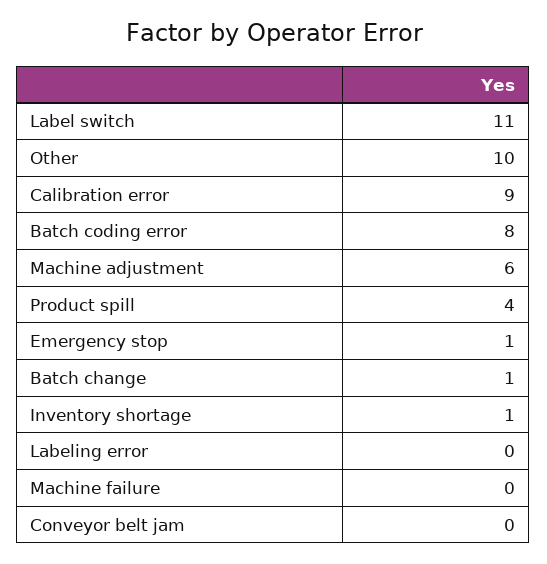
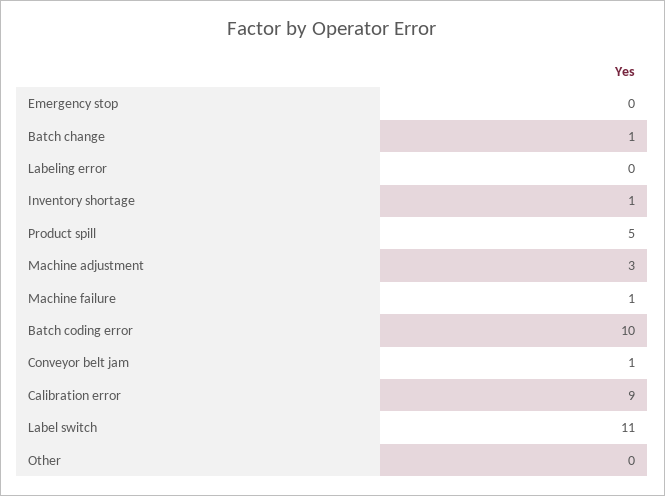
  {
    "Label switch": 11,
-   "Other": 10,
+   "Other": 0,
    "Calibration error": 9,
-   "Batch coding error": 8,
+   "Batch coding error": 10,
-   "Machine adjustment": 6,
+   "Machine adjustment": 3,
-   "Product spill": 4,
+   "Product spill": 5,
-   "Emergency stop": 1,
+   "Emergency stop": 0,
    "Batch change": 1,
    "Inventory shortage": 1,
    "Labeling error": 0,
-   "Machine failure": 0,
+   "Machine failure": 1,
-   "Conveyor belt jam": 0
+   "Conveyor belt jam": 1
  }

